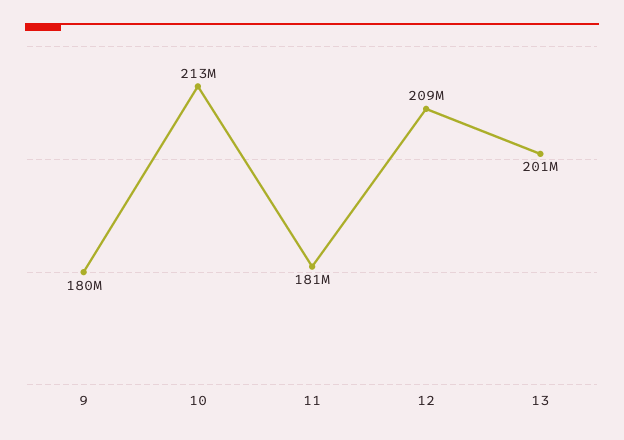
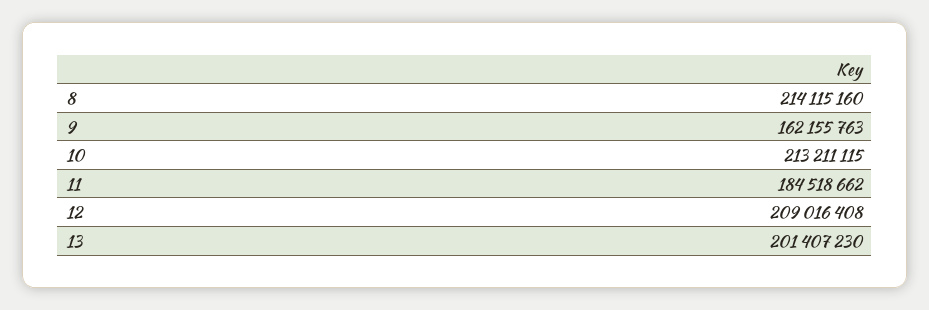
  {
-   "9": 180000000,
+   "9": 162155763,
    "10": 213211115,
-   "11": 181000000,
+   "11": 184518662,
    "12": 209016408,
-   "13": 201407230
+   "13": 201407230,
+   "8": 214115160
  }

